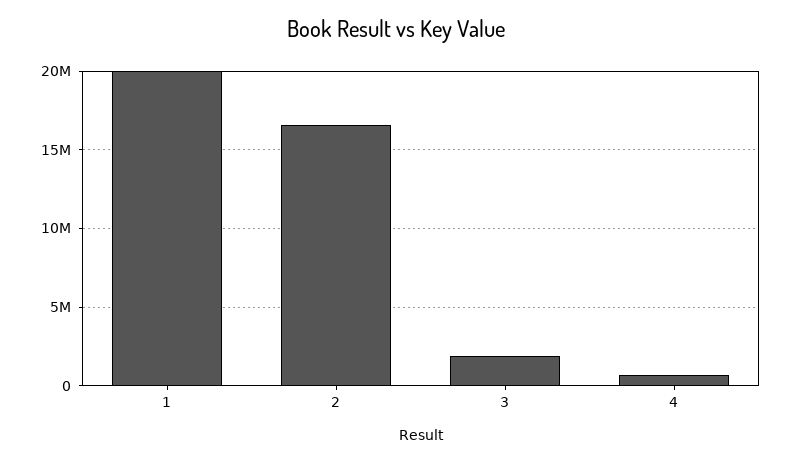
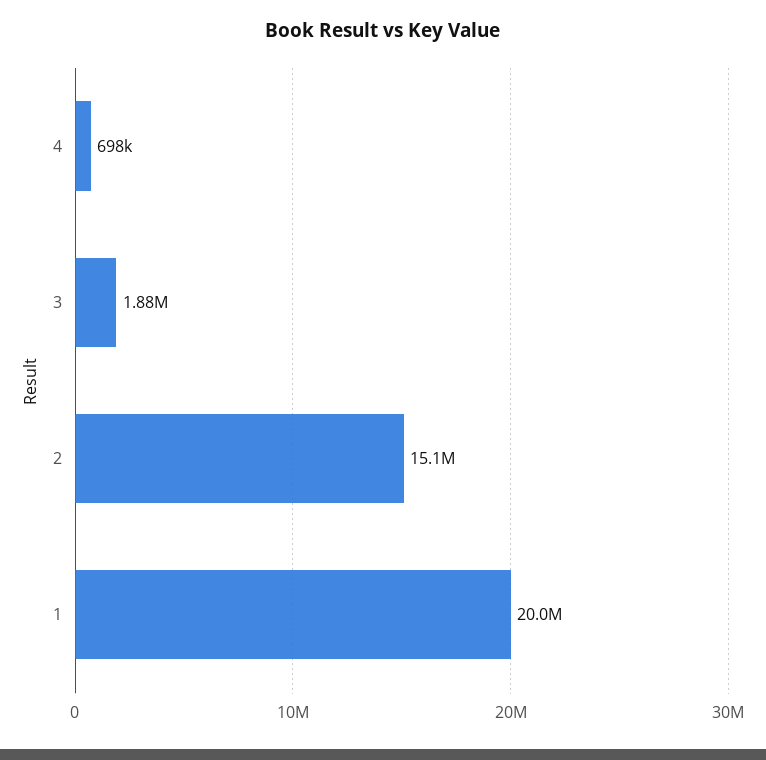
  {
    "1": 20000000,
-   "2": 16500000,
+   "2": 15100000,
    "3": 1880000,
    "4": 698000
  }

